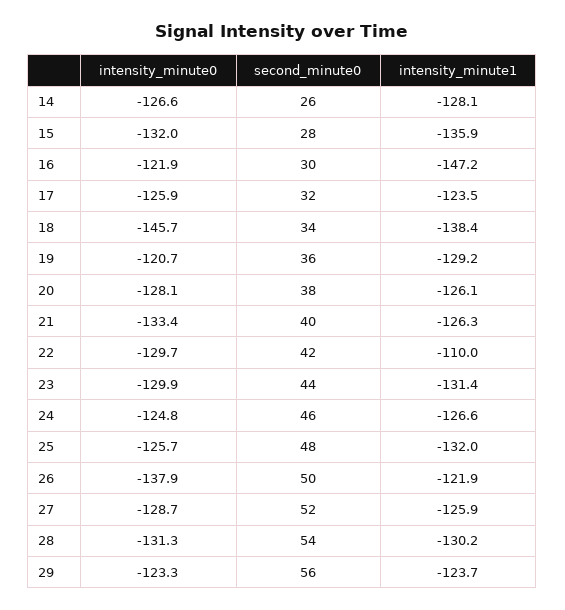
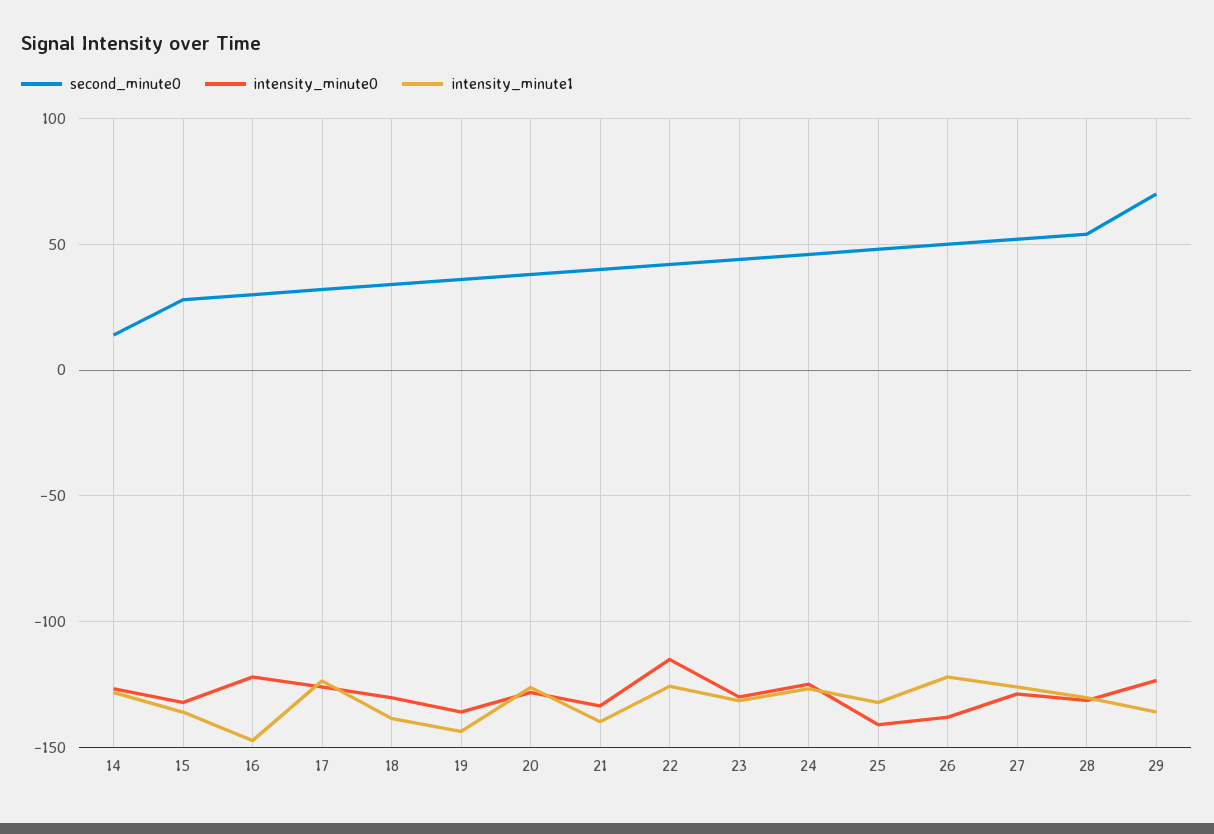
  {
    "intensity_minute0": {
      "14": -126.6,
      "15": -132,
      "16": -121.9,
      "17": -125.9,
-     "18": -145.7,
+     "18": -130,
-     "19": -120.7,
+     "19": -135,
      "20": -128.1,
      "21": -133.4,
-     "22": -129.7,
+     "22": -115,
      "23": -129.9,
      "24": -124.8,
-     "25": -125.7,
+     "25": -140,
      "26": -137.9,
      "27": -128.7,
      "28": -131.3,
      "29": -123.3
    },
    "second_minute0": {
-     "14": 26,
+     "14": 15,
      "15": 28,
      "16": 30,
      "17": 32,
      "18": 34,
      "19": 36,
      "20": 38,
      "21": 40,
      "22": 42,
      "23": 44,
      "24": 46,
      "25": 48,
      "26": 50,
      "27": 52,
      "28": 54,
-     "29": 56
+     "29": 70
    },
    "intensity_minute1": {
      "14": -128.1,
      "15": -135.9,
      "16": -147.2,
      "17": -123.5,
      "18": -138.4,
-     "19": -129.2,
+     "19": -145,
      "20": -126.1,
-     "21": -126.3,
+     "21": -140,
-     "22": -110,
+     "22": -125,
      "23": -131.4,
      "24": -126.6,
      "25": -132,
      "26": -121.9,
      "27": -125.9,
      "28": -130.2,
-     "29": -123.7
+     "29": -135
    }
  }

